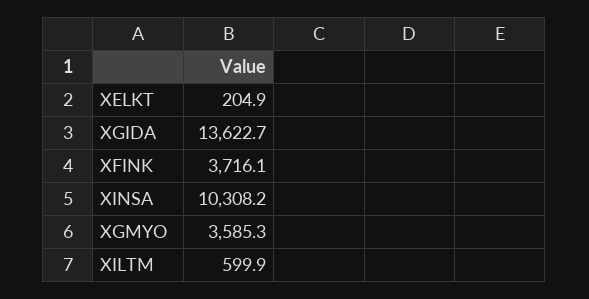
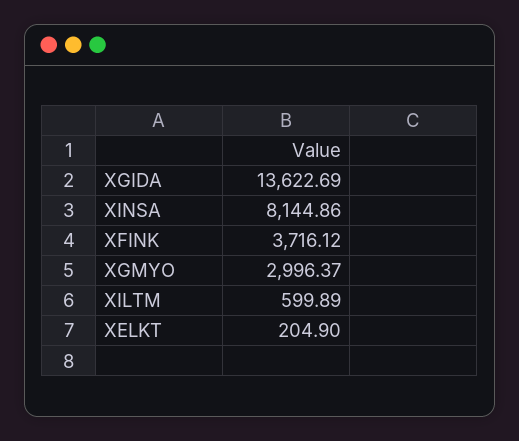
  {
    "XELKT": 204.9,
    "XGIDA": 13622.69,
    "XFINK": 3716.12,
-   "XINSA": 10308.2,
+   "XINSA": 8144.86,
-   "XGMYO": 3585.3,
+   "XGMYO": 2996.37,
    "XILTM": 599.89
  }

